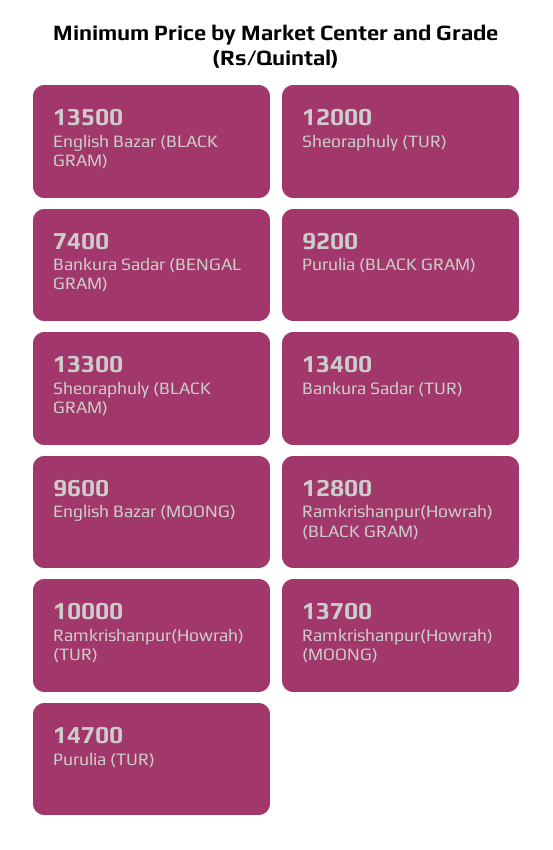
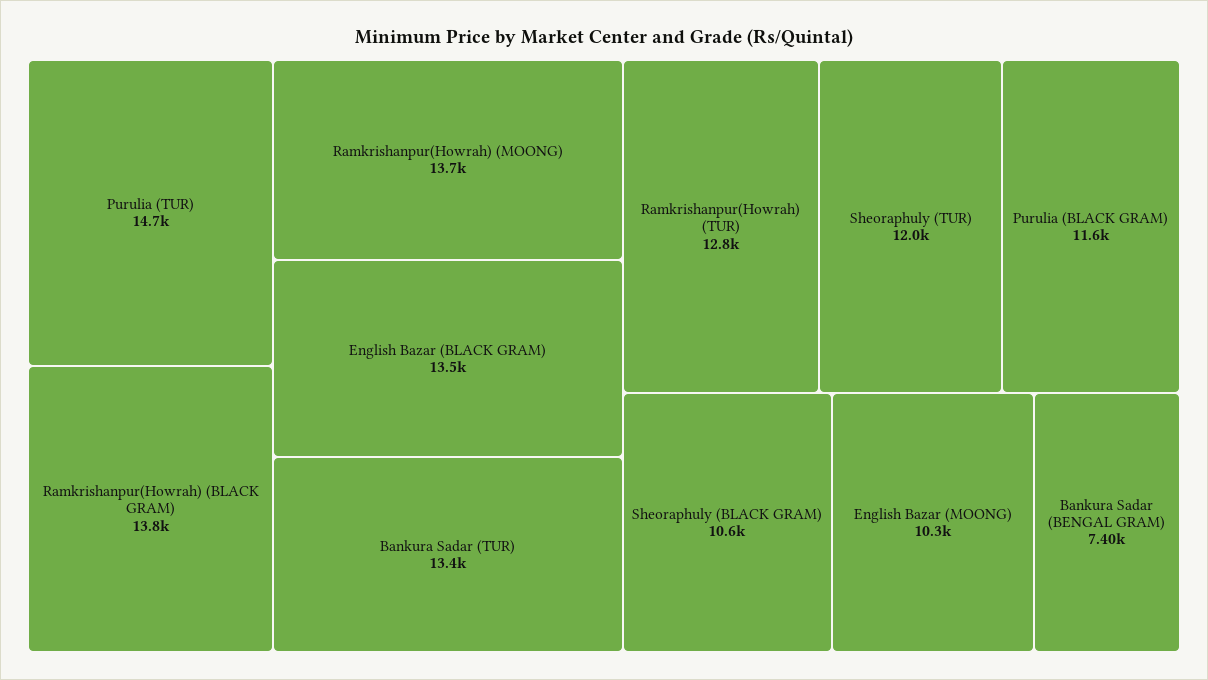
  {
    "English Bazar (BLACK GRAM)": 13500,
    "Sheoraphuly (TUR)": 12000,
    "Bankura Sadar (BENGAL GRAM)": 7400,
-   "Purulia (BLACK GRAM)": 9200,
+   "Purulia (BLACK GRAM)": 11600,
-   "Sheoraphuly (BLACK GRAM)": 13300,
+   "Sheoraphuly (BLACK GRAM)": 10600,
    "Bankura Sadar (TUR)": 13400,
-   "English Bazar (MOONG)": 9600,
+   "English Bazar (MOONG)": 10300,
-   "Ramkrishanpur(Howrah) (BLACK GRAM)": 12800,
+   "Ramkrishanpur(Howrah) (BLACK GRAM)": 13800,
-   "Ramkrishanpur(Howrah) (TUR)": 10000,
+   "Ramkrishanpur(Howrah) (TUR)": 12800,
    "Ramkrishanpur(Howrah) (MOONG)": 13700,
    "Purulia (TUR)": 14700
  }

